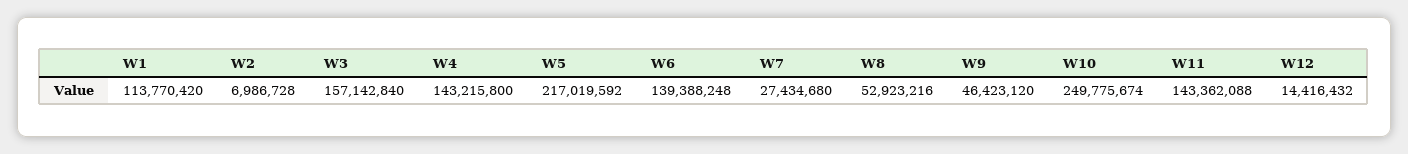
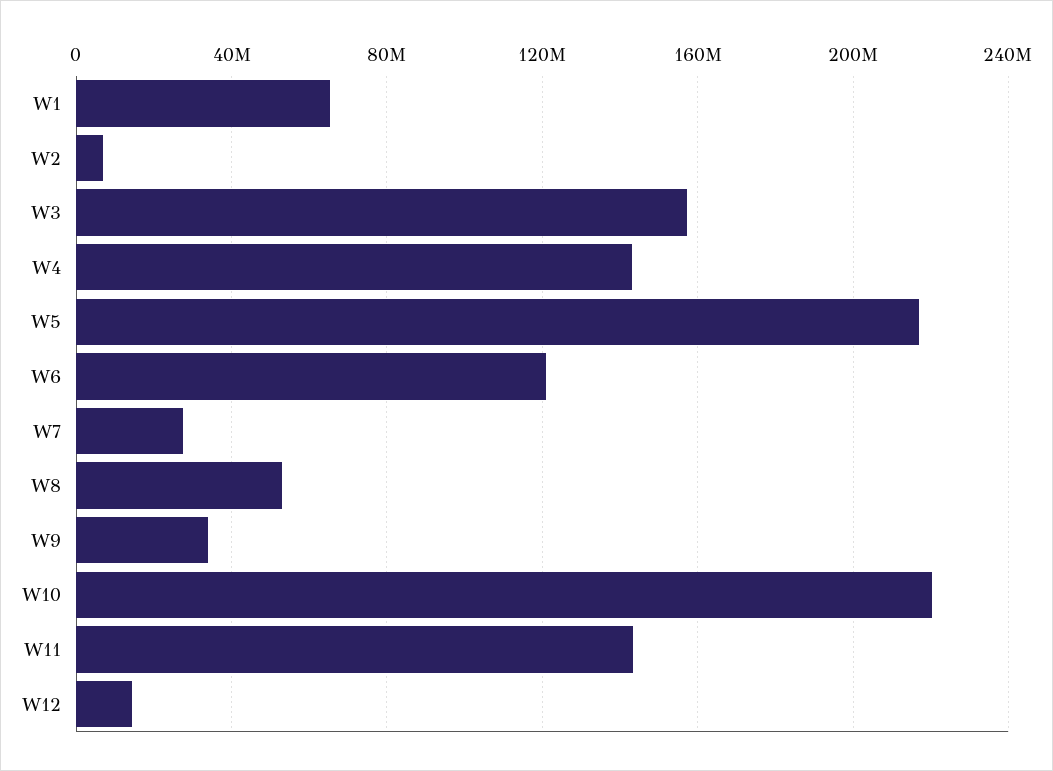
  {
-   "W1": 113770420,
+   "W1": 65000000,
    "W2": 6986728,
    "W3": 157142840,
    "W4": 143215800,
    "W5": 217019592,
-   "W6": 139388248,
+   "W6": 120000000,
    "W7": 27434680,
    "W8": 52923216,
-   "W9": 46423120,
+   "W9": 35000000,
-   "W10": 249775674,
+   "W10": 220000000,
    "W11": 143362088,
    "W12": 14416432
  }

